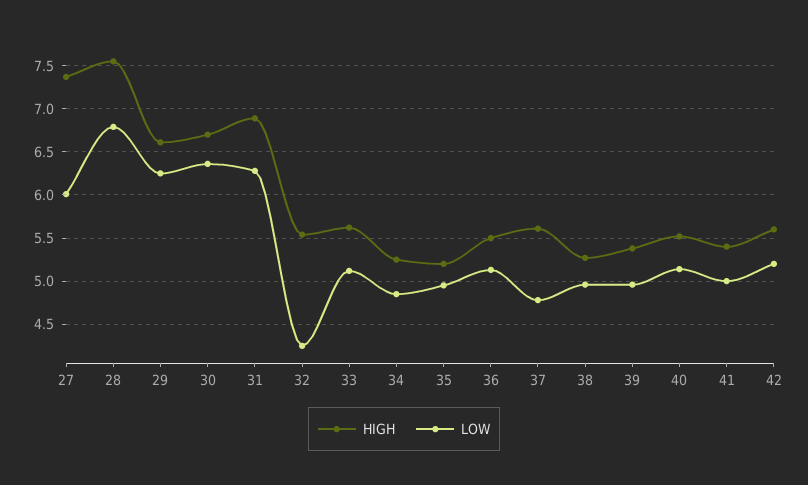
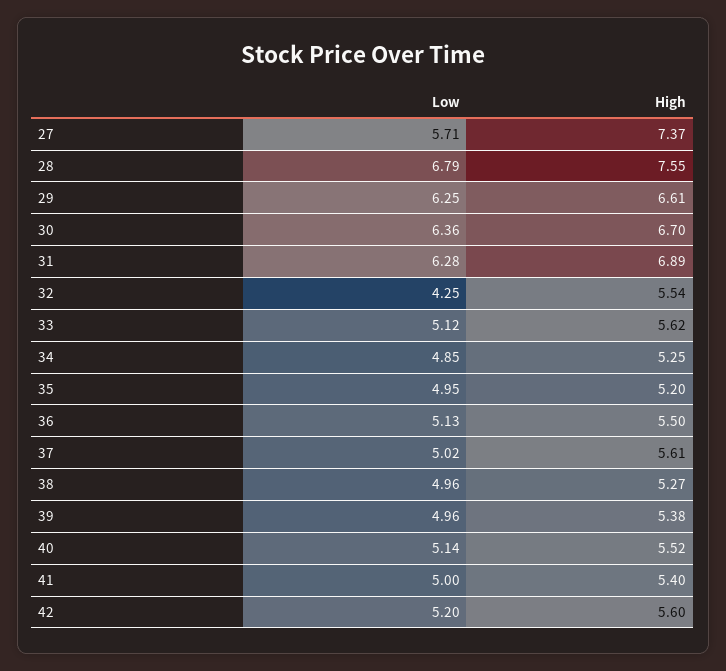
  {
    "HIGH": {
      "27": 7.37,
      "28": 7.55,
      "29": 6.61,
      "30": 6.7,
      "31": 6.89,
      "32": 5.54,
      "33": 5.62,
      "34": 5.25,
      "35": 5.2,
      "36": 5.5,
      "37": 5.61,
      "38": 5.27,
      "39": 5.38,
      "40": 5.52,
      "41": 5.4,
      "42": 5.6
    },
    "LOW": {
-     "27": 6,
+     "27": 5.71,
      "28": 6.79,
      "29": 6.25,
      "30": 6.36,
      "31": 6.28,
      "32": 4.25,
      "33": 5.12,
      "34": 4.85,
      "35": 4.95,
      "36": 5.13,
-     "37": 4.8,
+     "37": 5.02,
      "38": 4.96,
      "39": 4.96,
      "40": 5.14,
      "41": 5,
      "42": 5.2
    }
  }

